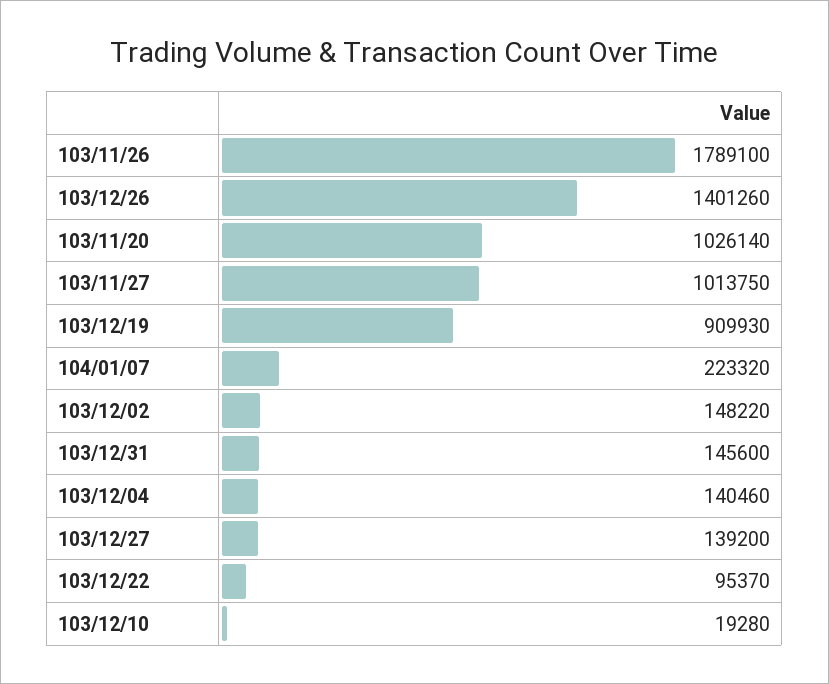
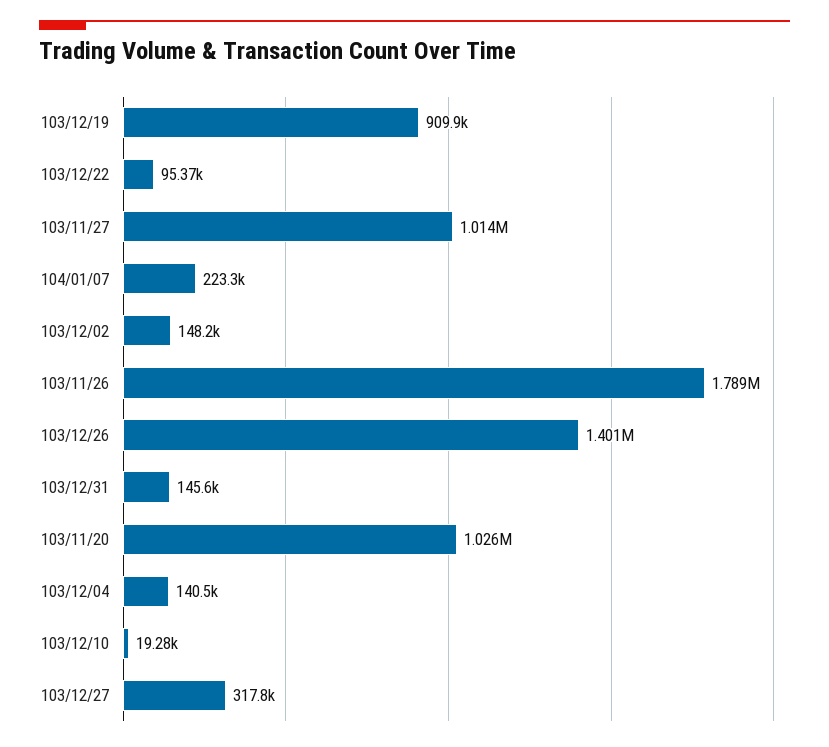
  {
    "103/11/26": 1789100,
    "103/12/26": 1401260,
    "103/11/20": 1026140,
    "103/11/27": 1013750,
    "103/12/19": 909930,
    "104/01/07": 223320,
    "103/12/02": 148220,
    "103/12/31": 145600,
    "103/12/04": 140460,
-   "103/12/27": 139200,
+   "103/12/27": 317800,
    "103/12/22": 95370,
    "103/12/10": 19280
  }

